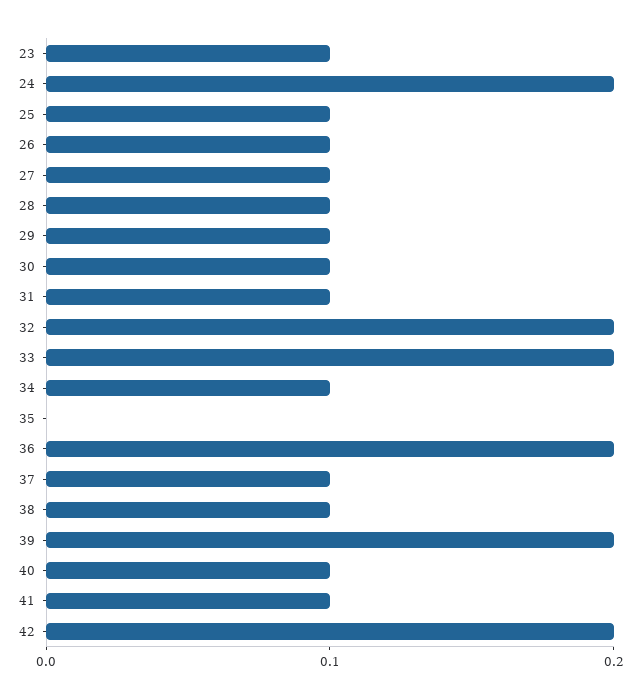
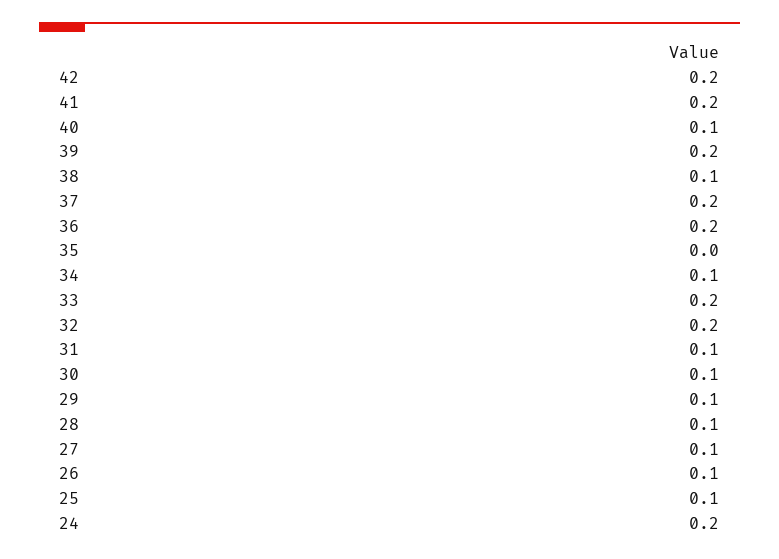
  {
-   "23": 0.1,
    "24": 0.2,
    "25": 0.1,
    "26": 0.1,
    "27": 0.1,
    "28": 0.1,
    "29": 0.1,
    "30": 0.1,
    "31": 0.1,
    "32": 0.2,
    "33": 0.2,
    "34": 0.1,
    "35": 0,
    "36": 0.2,
-   "37": 0.1,
+   "37": 0.2,
    "38": 0.1,
    "39": 0.2,
    "40": 0.1,
-   "41": 0.1,
+   "41": 0.2,
    "42": 0.2
  }

